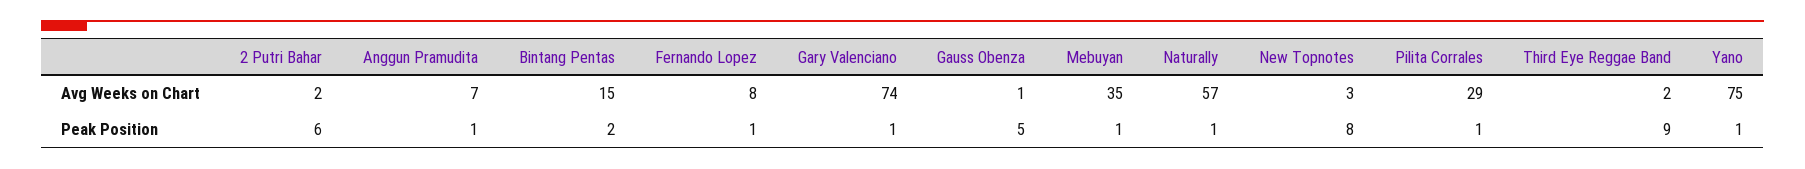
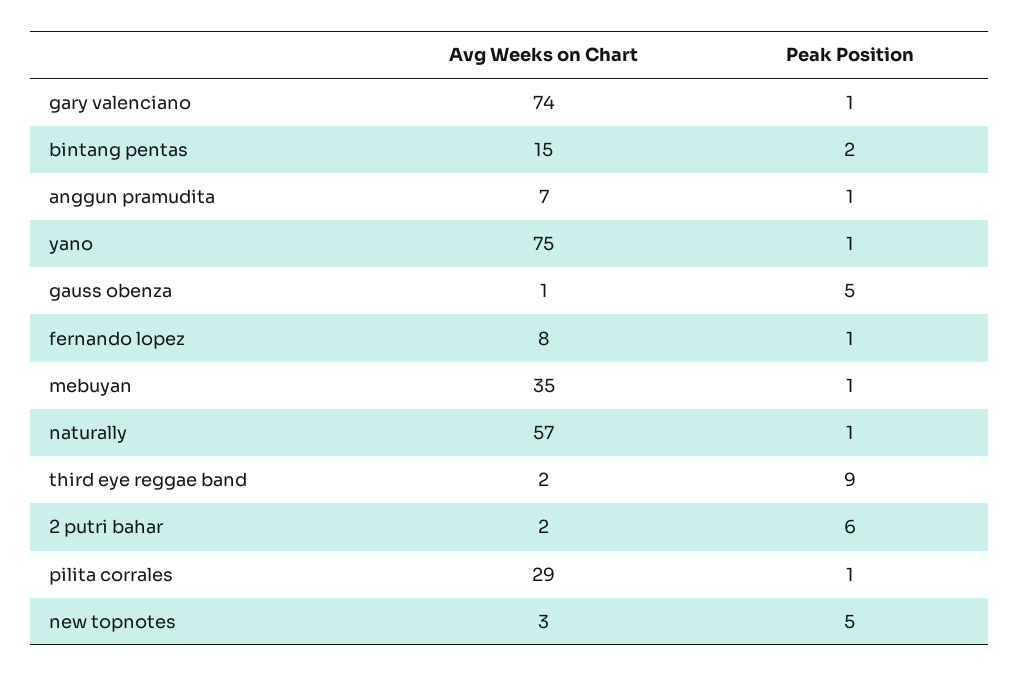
  {
    "2 Putri Bahar": {
      "Avg Weeks on Chart": 2,
      "Peak Position": 6
    },
    "Anggun Pramudita": {
      "Avg Weeks on Chart": 7,
      "Peak Position": 1
    },
    "Bintang Pentas": {
      "Avg Weeks on Chart": 15,
      "Peak Position": 2
    },
    "Fernando Lopez": {
      "Avg Weeks on Chart": 8,
      "Peak Position": 1
    },
    "Gary Valenciano": {
      "Avg Weeks on Chart": 74,
      "Peak Position": 1
    },
    "Gauss Obenza": {
      "Avg Weeks on Chart": 1,
      "Peak Position": 5
    },
    "Mebuyan": {
      "Avg Weeks on Chart": 35,
      "Peak Position": 1
    },
    "Naturally": {
      "Avg Weeks on Chart": 57,
      "Peak Position": 1
    },
    "New Topnotes": {
      "Avg Weeks on Chart": 3,
-     "Peak Position": 8
+     "Peak Position": 5
    },
    "Pilita Corrales": {
      "Avg Weeks on Chart": 29,
      "Peak Position": 1
    },
    "Third Eye Reggae Band": {
      "Avg Weeks on Chart": 2,
      "Peak Position": 9
    },
    "Yano": {
      "Avg Weeks on Chart": 75,
      "Peak Position": 1
    }
  }

